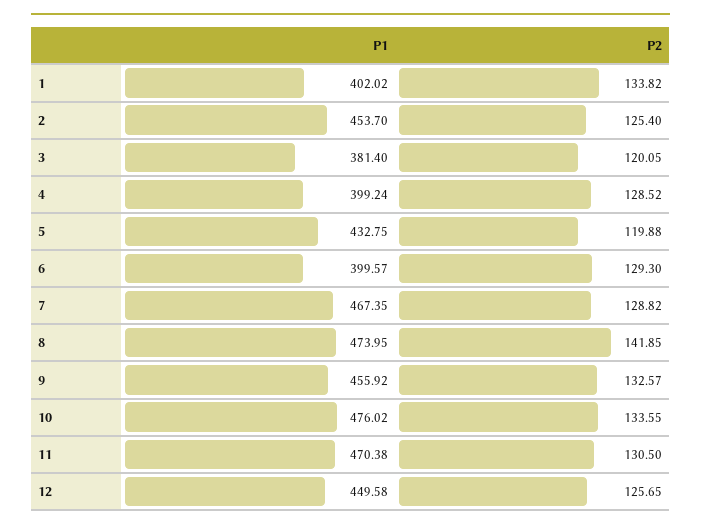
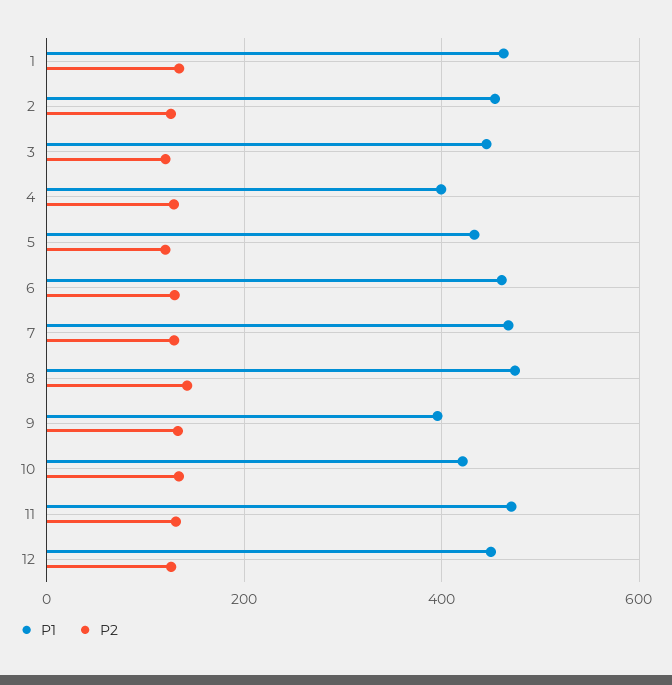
  {
    "P1": {
-     "1": 402.02,
+     "1": 460,
      "2": 453.7,
-     "3": 381.4,
+     "3": 440,
      "4": 399.24,
      "5": 432.75,
-     "6": 399.57,
+     "6": 460,
      "7": 467.35,
      "8": 473.95,
-     "9": 455.92,
+     "9": 400,
-     "10": 476.02,
+     "10": 420,
      "11": 470.38,
      "12": 449.58
    },
    "P2": {
      "1": 133.82,
      "2": 125.4,
      "3": 120.05,
      "4": 128.52,
      "5": 119.88,
      "6": 129.3,
      "7": 128.82,
      "8": 141.85,
      "9": 132.57,
      "10": 133.55,
      "11": 130.5,
      "12": 125.65
    }
  }

